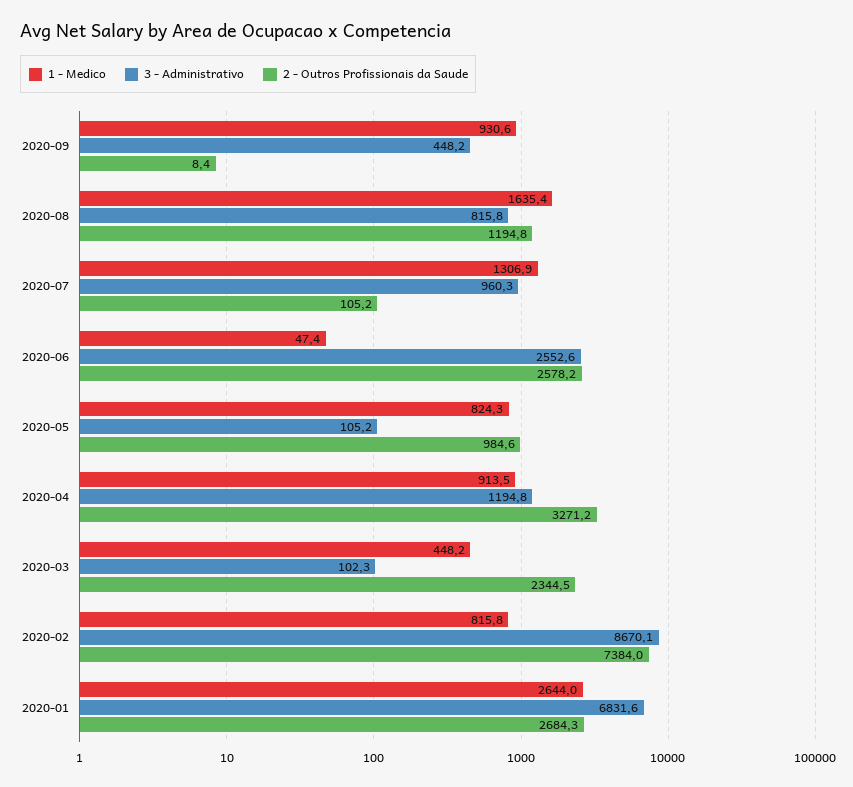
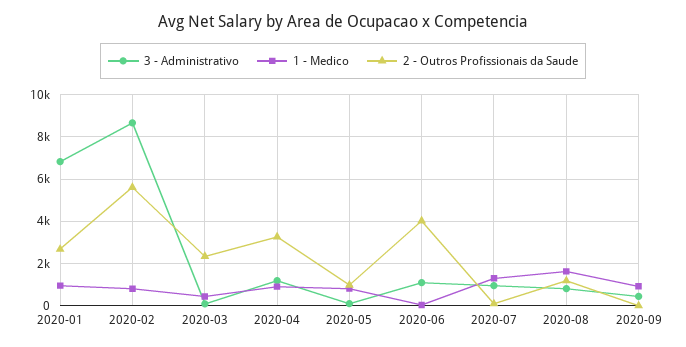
  {
    "1 - Medico": {
      "2020-09": 930.6,
      "2020-08": 1635.4,
      "2020-07": 1306.9,
      "2020-06": 47.4,
      "2020-05": 824.3,
      "2020-04": 913.5,
      "2020-03": 448.2,
      "2020-02": 815.8,
-     "2020-01": 2644
+     "2020-01": 1000
    },
    "3 - Administrativo": {
      "2020-09": 448.2,
      "2020-08": 815.8,
      "2020-07": 960.3,
-     "2020-06": 2552.6,
+     "2020-06": 1000,
      "2020-05": 105.2,
      "2020-04": 1194.8,
      "2020-03": 102.3,
      "2020-02": 8670.1,
      "2020-01": 6831.6
    },
    "2 - Outros Profissionais da Saude": {
      "2020-09": 8.4,
      "2020-08": 1194.8,
      "2020-07": 105.2,
-     "2020-06": 2578.2,
+     "2020-06": 4000,
      "2020-05": 984.6,
      "2020-04": 3271.2,
      "2020-03": 2344.5,
-     "2020-02": 7384,
+     "2020-02": 5500,
      "2020-01": 2684.3
    }
  }

